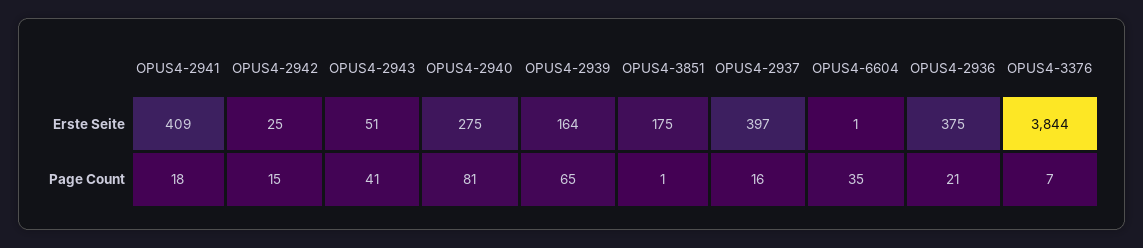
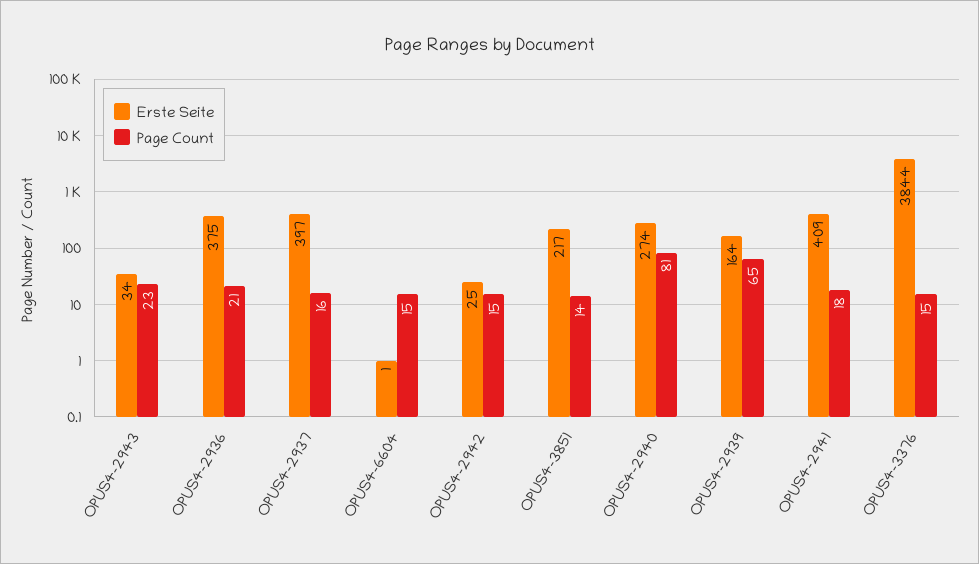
  {
    "Erste Seite": {
      "OPUS4-2941": 409,
      "OPUS4-2942": 25,
-     "OPUS4-2943": 51,
+     "OPUS4-2943": 34,
-     "OPUS4-2940": 275,
+     "OPUS4-2940": 274,
      "OPUS4-2939": 164,
-     "OPUS4-3851": 175,
+     "OPUS4-3851": 217,
      "OPUS4-2937": 397,
      "OPUS4-6604": 1,
      "OPUS4-2936": 375,
      "OPUS4-3376": 3844
    },
    "Page Count": {
      "OPUS4-2941": 18,
      "OPUS4-2942": 15,
-     "OPUS4-2943": 41,
+     "OPUS4-2943": 23,
      "OPUS4-2940": 81,
      "OPUS4-2939": 65,
-     "OPUS4-3851": 1,
+     "OPUS4-3851": 14,
      "OPUS4-2937": 16,
-     "OPUS4-6604": 35,
+     "OPUS4-6604": 15,
      "OPUS4-2936": 21,
-     "OPUS4-3376": 7
+     "OPUS4-3376": 15
    }
  }

